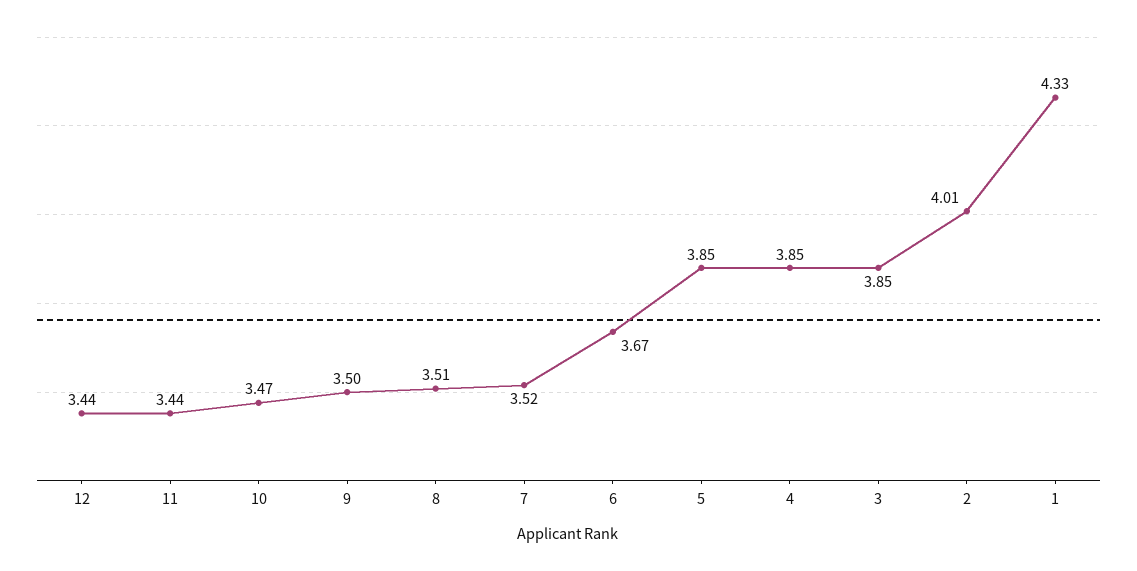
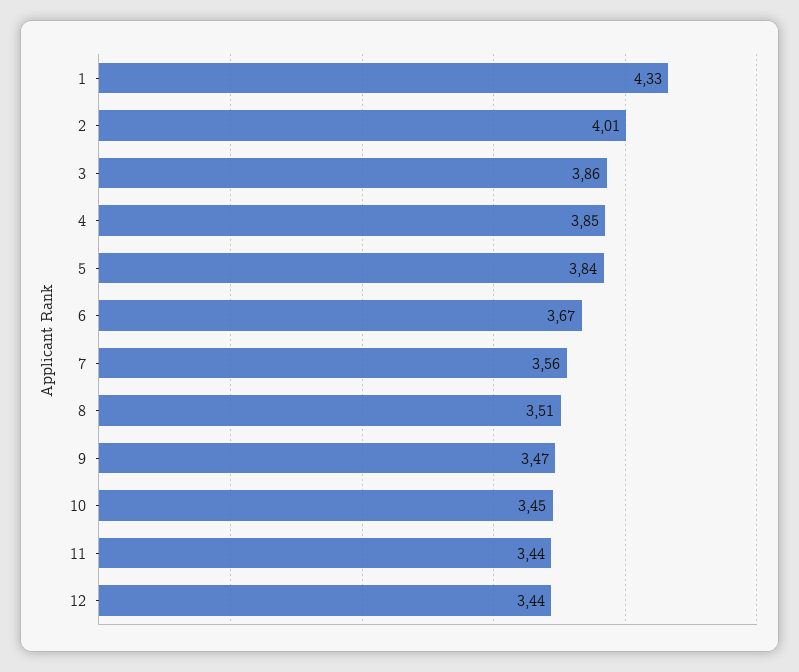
  {
    "12": 3.44,
    "11": 3.44,
-   "10": 3.47,
+   "10": 3.45,
-   "9": 3.5,
+   "9": 3.47,
    "8": 3.51,
-   "7": 3.52,
+   "7": 3.56,
    "6": 3.67,
-   "5": 3.85,
+   "5": 3.84,
    "4": 3.85,
-   "3": 3.85,
+   "3": 3.86,
    "2": 4.01,
    "1": 4.33
  }

